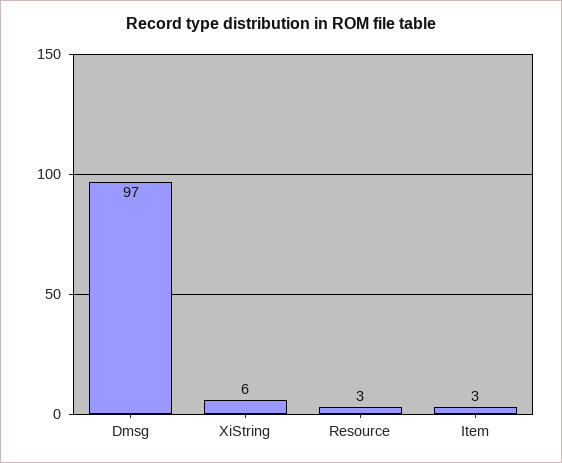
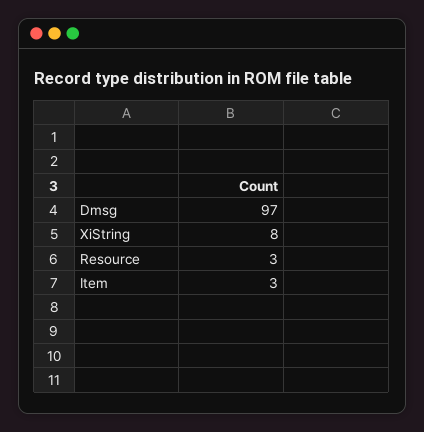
  {
    "Dmsg": 97,
-   "XiString": 6,
+   "XiString": 8,
    "Resource": 3,
    "Item": 3
  }

